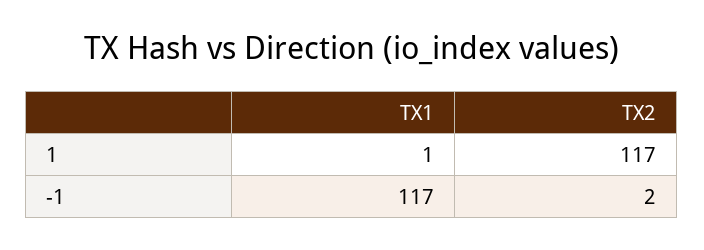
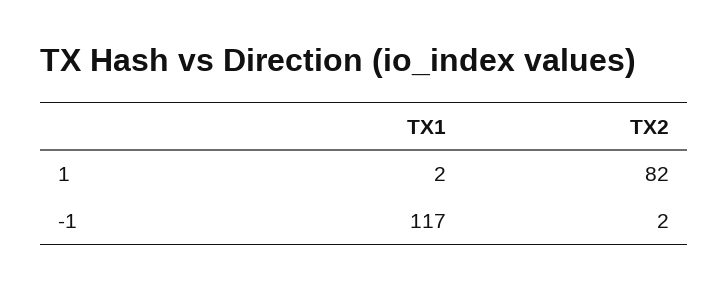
  {
    "TX1": {
-     "1": 1,
+     "1": 2,
      "-1": 117
    },
    "TX2": {
-     "1": 117,
+     "1": 82,
      "-1": 2
    }
  }

